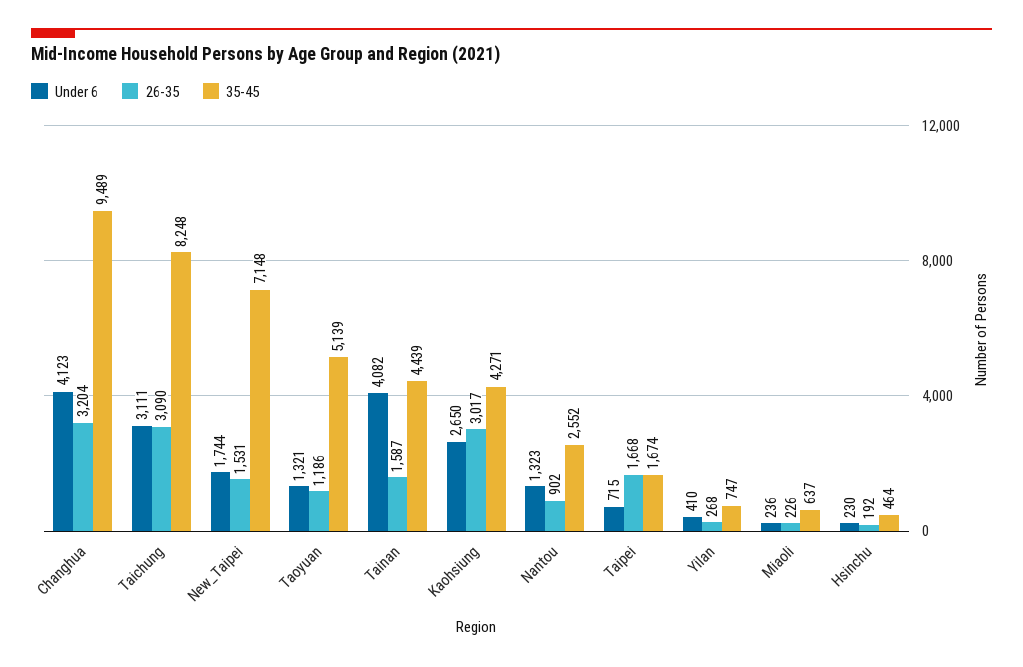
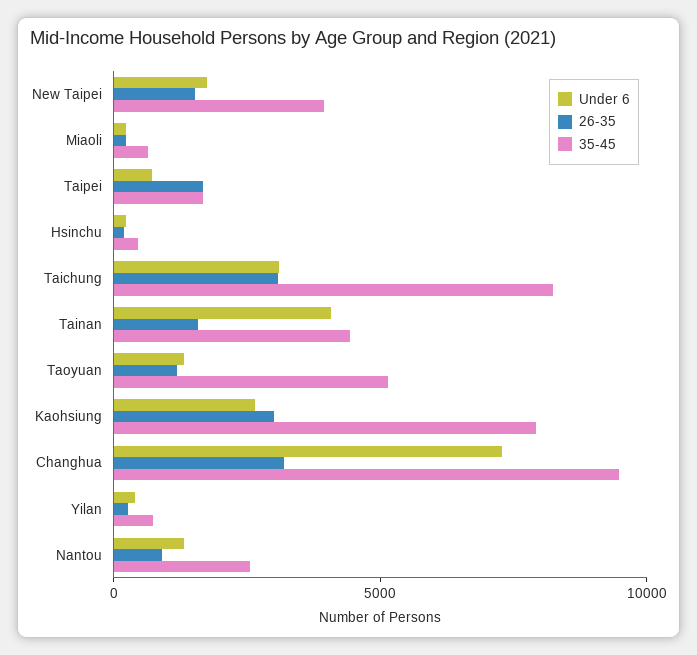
  {
    "Under 6": {
-     "Changhua": 4123,
+     "Changhua": 7000,
      "Taichung": 3111,
      "New_Taipei": 1744,
      "Taoyuan": 1321,
      "Tainan": 4082,
      "Kaohsiung": 2650,
      "Nantou": 1323,
      "Taipei": 715,
      "Yilan": 410,
      "Miaoli": 236,
      "Hsinchu": 230
    },
    "26-35": {
      "Changhua": 3204,
      "Taichung": 3090,
      "New_Taipei": 1531,
      "Taoyuan": 1186,
      "Tainan": 1587,
      "Kaohsiung": 3017,
      "Nantou": 902,
      "Taipei": 1668,
      "Yilan": 268,
      "Miaoli": 226,
      "Hsinchu": 192
    },
    "35-45": {
      "Changhua": 9489,
      "Taichung": 8248,
-     "New_Taipei": 7148,
+     "New_Taipei": 4000,
      "Taoyuan": 5139,
      "Tainan": 4439,
-     "Kaohsiung": 4271,
+     "Kaohsiung": 8000,
      "Nantou": 2552,
      "Taipei": 1674,
      "Yilan": 747,
      "Miaoli": 637,
      "Hsinchu": 464
    }
  }

